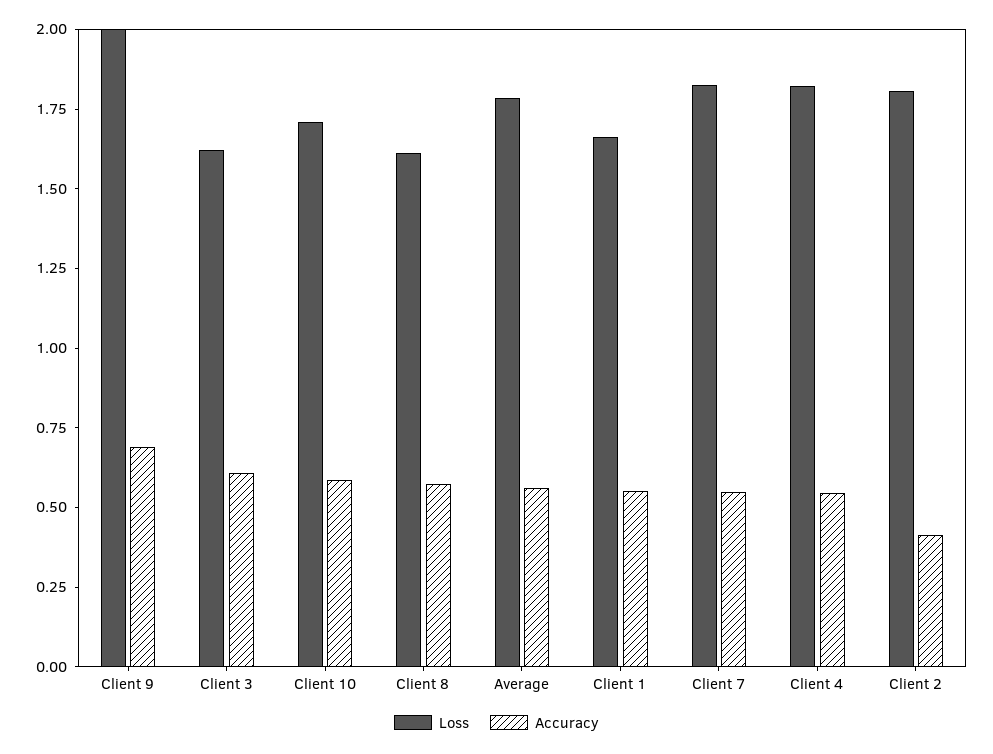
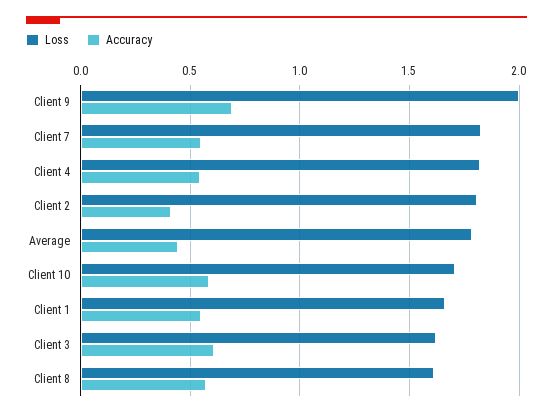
  {
    "Loss": {
      "Client 9": 2,
      "Client 3": 1.6,
      "Client 10": 1.7,
      "Client 8": 1.6,
      "Average": 1.8,
      "Client 1": 1.65,
      "Client 7": 1.85,
      "Client 4": 1.8,
      "Client 2": 1.8
    },
    "Accuracy": {
      "Client 9": 0.7,
      "Client 3": 0.6,
      "Client 10": 0.6,
      "Client 8": 0.55,
-     "Average": 0.55,
+     "Average": 0.45,
      "Client 1": 0.55,
      "Client 7": 0.55,
      "Client 4": 0.55,
      "Client 2": 0.4
    }
  }

